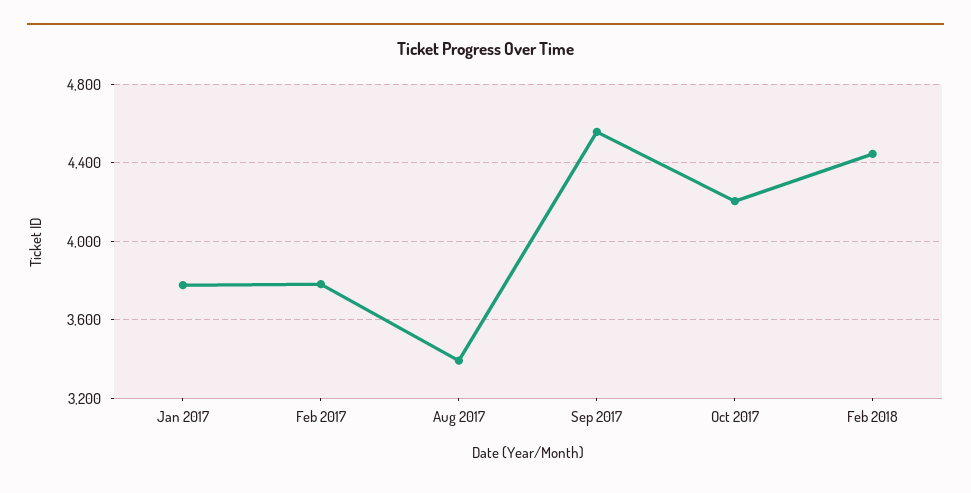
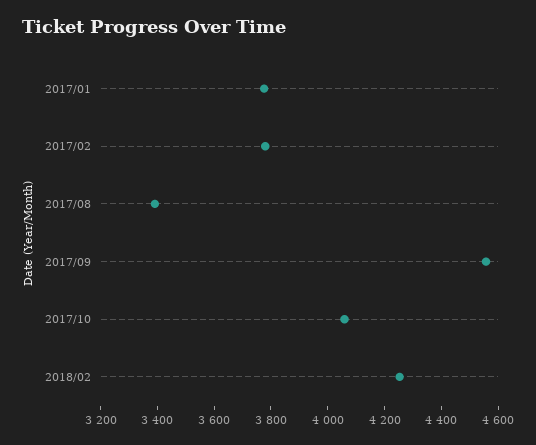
  {
    "Jan 2017": 3800,
    "Feb 2017": 3800,
    "Aug 2017": 3400,
    "Sep 2017": 4550,
-   "Oct 2017": 4200,
+   "Oct 2017": 4050,
-   "Feb 2018": 4450
+   "Feb 2018": 4250
  }

